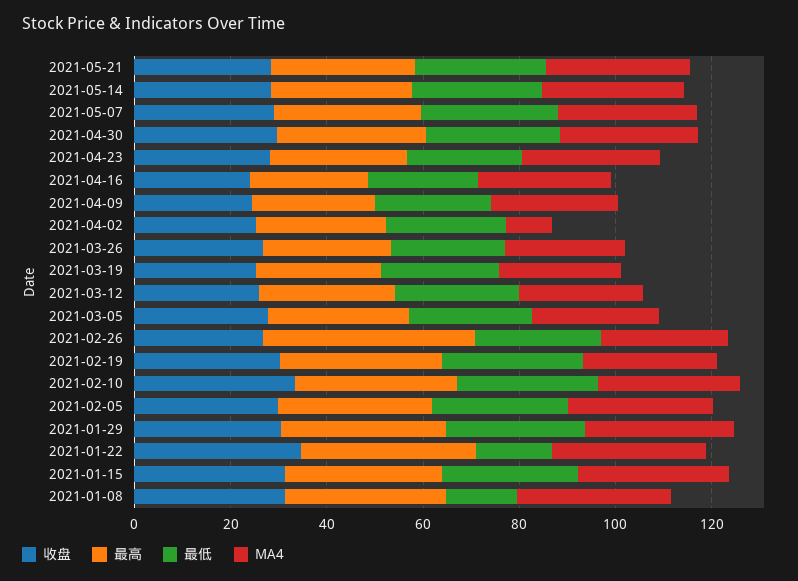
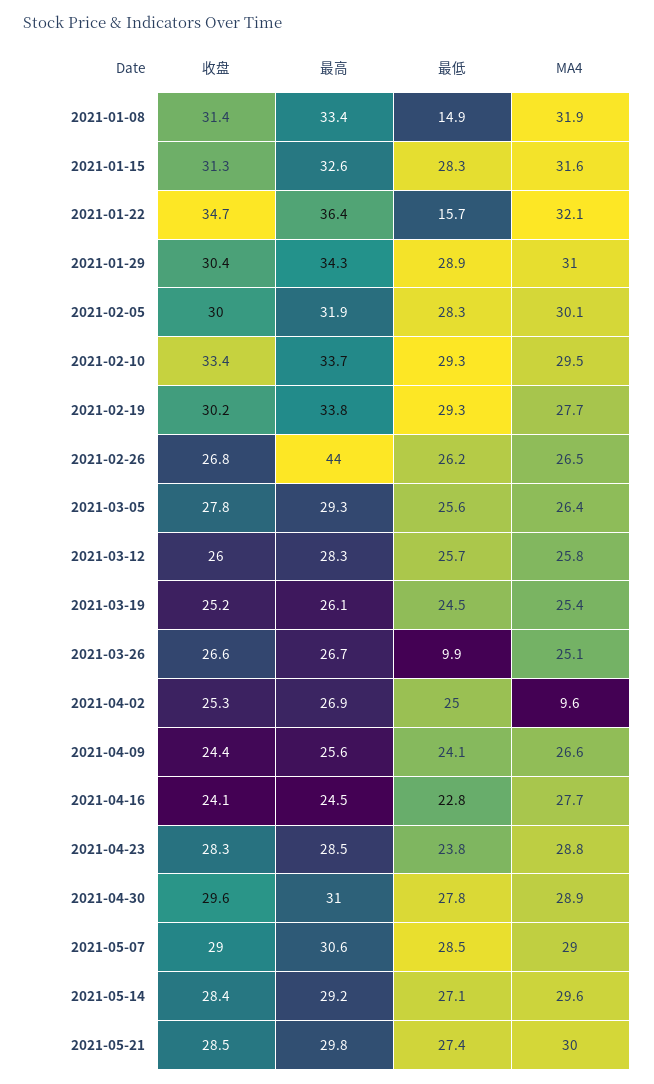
  {
    "收盘": {
      "2021-05-21": 28.5,
      "2021-05-14": 28.4,
      "2021-05-07": 29,
      "2021-04-30": 29.6,
      "2021-04-23": 28.3,
      "2021-04-16": 24.1,
      "2021-04-09": 24.4,
      "2021-04-02": 25.3,
      "2021-03-26": 26.6,
      "2021-03-19": 25.2,
      "2021-03-12": 26,
      "2021-03-05": 27.8,
      "2021-02-26": 26.8,
      "2021-02-19": 30.2,
      "2021-02-10": 33.4,
      "2021-02-05": 30,
      "2021-01-29": 30.4,
      "2021-01-22": 34.7,
      "2021-01-15": 31.3,
      "2021-01-08": 31.4
    },
    "最高": {
      "2021-05-21": 29.8,
      "2021-05-14": 29.2,
      "2021-05-07": 30.6,
      "2021-04-30": 31,
      "2021-04-23": 28.5,
      "2021-04-16": 24.5,
      "2021-04-09": 25.6,
      "2021-04-02": 26.9,
      "2021-03-26": 26.7,
      "2021-03-19": 26.1,
      "2021-03-12": 28.3,
      "2021-03-05": 29.3,
      "2021-02-26": 44,
      "2021-02-19": 33.8,
      "2021-02-10": 33.7,
      "2021-02-05": 31.9,
      "2021-01-29": 34.3,
      "2021-01-22": 36.4,
      "2021-01-15": 32.6,
      "2021-01-08": 33.4
    },
    "最低": {
      "2021-05-21": 27.4,
      "2021-05-14": 27.1,
      "2021-05-07": 28.5,
      "2021-04-30": 27.8,
      "2021-04-23": 23.8,
      "2021-04-16": 22.8,
      "2021-04-09": 24.1,
      "2021-04-02": 25,
-     "2021-03-26": 25,
+     "2021-03-26": 9.9,
      "2021-03-19": 24.5,
      "2021-03-12": 25.7,
      "2021-03-05": 25.6,
      "2021-02-26": 26.2,
      "2021-02-19": 29.3,
      "2021-02-10": 29.3,
      "2021-02-05": 28.3,
      "2021-01-29": 28.9,
      "2021-01-22": 15.7,
      "2021-01-15": 28.3,
      "2021-01-08": 14.9
    },
    "MA4": {
      "2021-05-21": 30,
      "2021-05-14": 29.6,
      "2021-05-07": 29,
      "2021-04-30": 28.9,
      "2021-04-23": 28.8,
      "2021-04-16": 27.7,
      "2021-04-09": 26.6,
      "2021-04-02": 9.6,
      "2021-03-26": 25.1,
      "2021-03-19": 25.4,
      "2021-03-12": 25.8,
      "2021-03-05": 26.4,
      "2021-02-26": 26.5,
      "2021-02-19": 27.7,
      "2021-02-10": 29.5,
      "2021-02-05": 30.1,
      "2021-01-29": 31,
      "2021-01-22": 32.1,
      "2021-01-15": 31.6,
      "2021-01-08": 31.9
    }
  }

